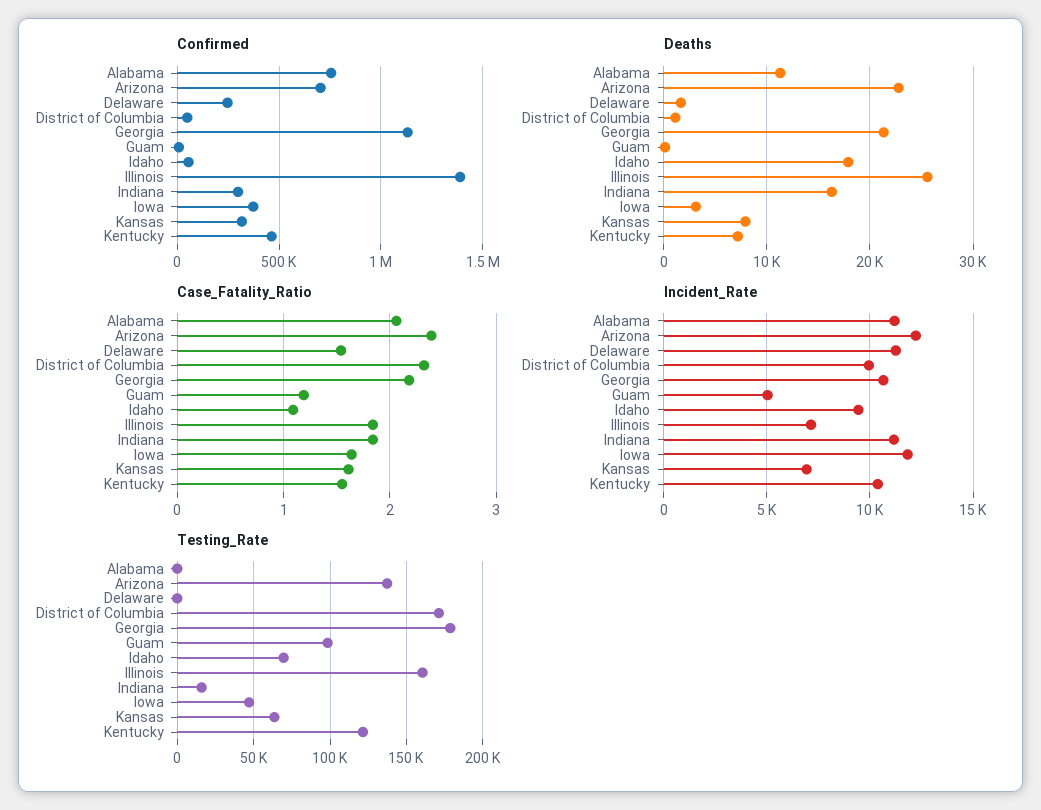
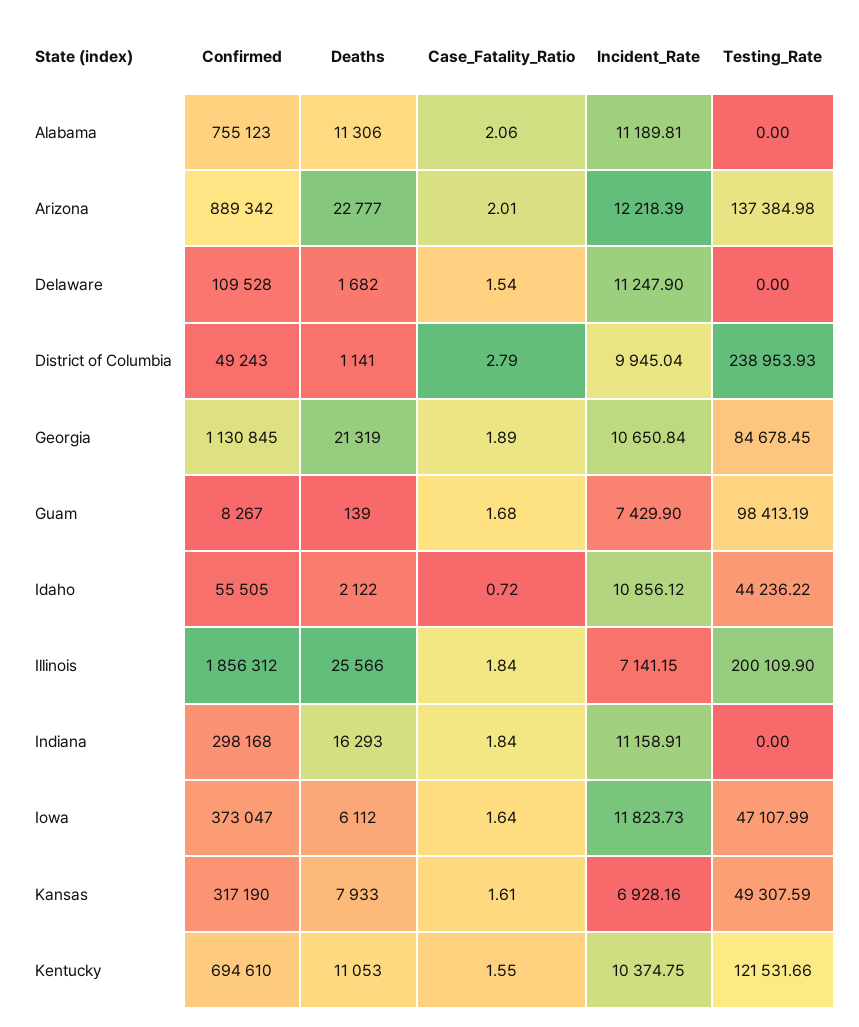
  {
    "Confirmed": {
      "Alabama": 755123,
-     "Arizona": 700000,
+     "Arizona": 889342,
-     "Delaware": 250000,
+     "Delaware": 109528,
      "District of Columbia": 49243,
      "Georgia": 1130845,
      "Guam": 8267,
      "Idaho": 55505,
-     "Illinois": 1400000,
+     "Illinois": 1856312,
      "Indiana": 298168,
      "Iowa": 373047,
      "Kansas": 317190,
-     "Kentucky": 450000
+     "Kentucky": 694610
    },
    "Deaths": {
      "Alabama": 11306,
      "Arizona": 22777,
      "Delaware": 1682,
      "District of Columbia": 1141,
      "Georgia": 21319,
      "Guam": 139,
-     "Idaho": 18000,
+     "Idaho": 2122,
      "Illinois": 25566,
      "Indiana": 16293,
-     "Iowa": 3000,
+     "Iowa": 6112,
      "Kansas": 7933,
-     "Kentucky": 7000
+     "Kentucky": 11053
    },
    "Case_Fatality_Ratio": {
      "Alabama": 2.06,
-     "Arizona": 2.4,
+     "Arizona": 2.01,
      "Delaware": 1.54,
-     "District of Columbia": 2.3,
+     "District of Columbia": 2.79,
-     "Georgia": 2.2,
+     "Georgia": 1.89,
-     "Guam": 1.2,
+     "Guam": 1.68,
-     "Idaho": 1.1,
+     "Idaho": 0.72,
      "Illinois": 1.84,
      "Indiana": 1.84,
      "Iowa": 1.64,
      "Kansas": 1.61,
      "Kentucky": 1.55
    },
    "Incident_Rate": {
      "Alabama": 11189.81,
      "Arizona": 12218.39,
      "Delaware": 11247.9,
      "District of Columbia": 9945.04,
      "Georgia": 10650.84,
-     "Guam": 5000,
+     "Guam": 7429.9,
-     "Idaho": 9500,
+     "Idaho": 10856.12,
      "Illinois": 7141.15,
      "Indiana": 11158.91,
      "Iowa": 11823.73,
      "Kansas": 6928.16,
      "Kentucky": 10374.75
    },
    "Testing_Rate": {
      "Alabama": 0,
      "Arizona": 137384.98,
      "Delaware": 0,
-     "District of Columbia": 170000,
+     "District of Columbia": 238953.93,
-     "Georgia": 180000,
+     "Georgia": 84678.45,
      "Guam": 98413.19,
-     "Idaho": 70000,
+     "Idaho": 44236.22,
-     "Illinois": 160000,
+     "Illinois": 200109.9,
-     "Indiana": 15000,
+     "Indiana": 0,
      "Iowa": 47107.99,
-     "Kansas": 65000,
+     "Kansas": 49307.59,
      "Kentucky": 121531.66
    }
  }

